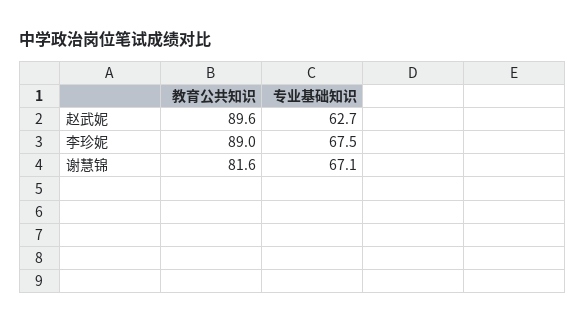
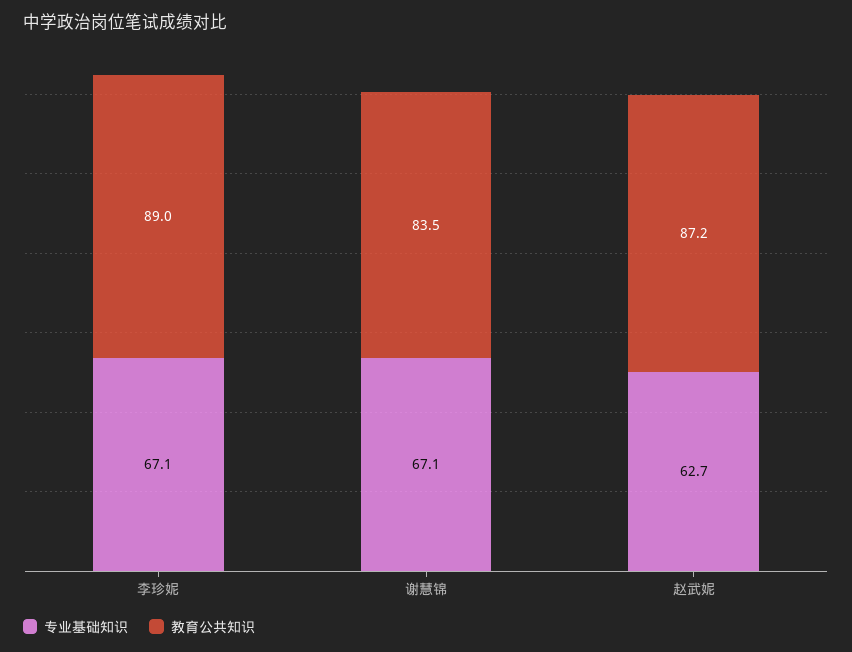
  {
    "教育公共知识": {
-     "赵武妮": 89.6,
+     "赵武妮": 87.2,
      "李珍妮": 89,
-     "谢慧锦": 81.6
+     "谢慧锦": 83.5
    },
    "专业基础知识": {
      "赵武妮": 62.7,
-     "李珍妮": 67.5,
+     "李珍妮": 67.1,
      "谢慧锦": 67.1
    }
  }

